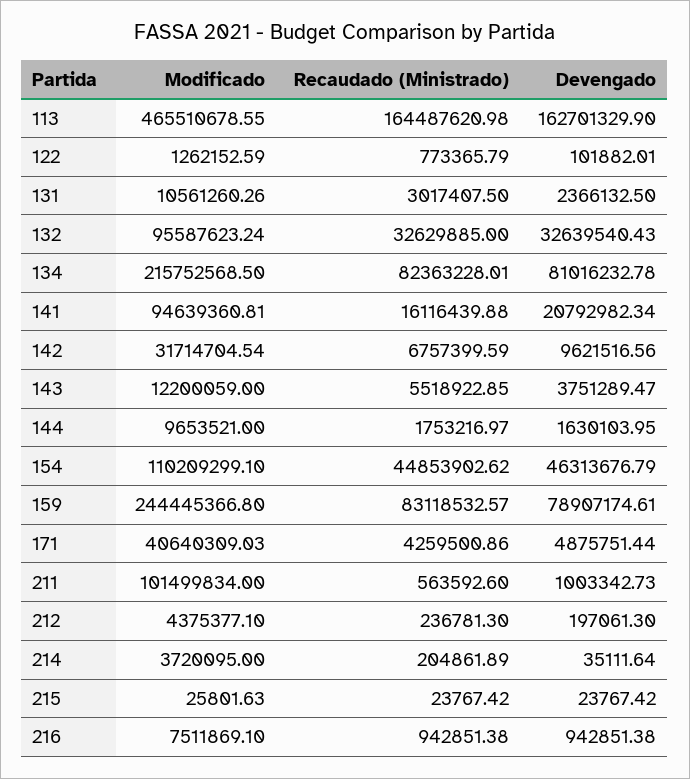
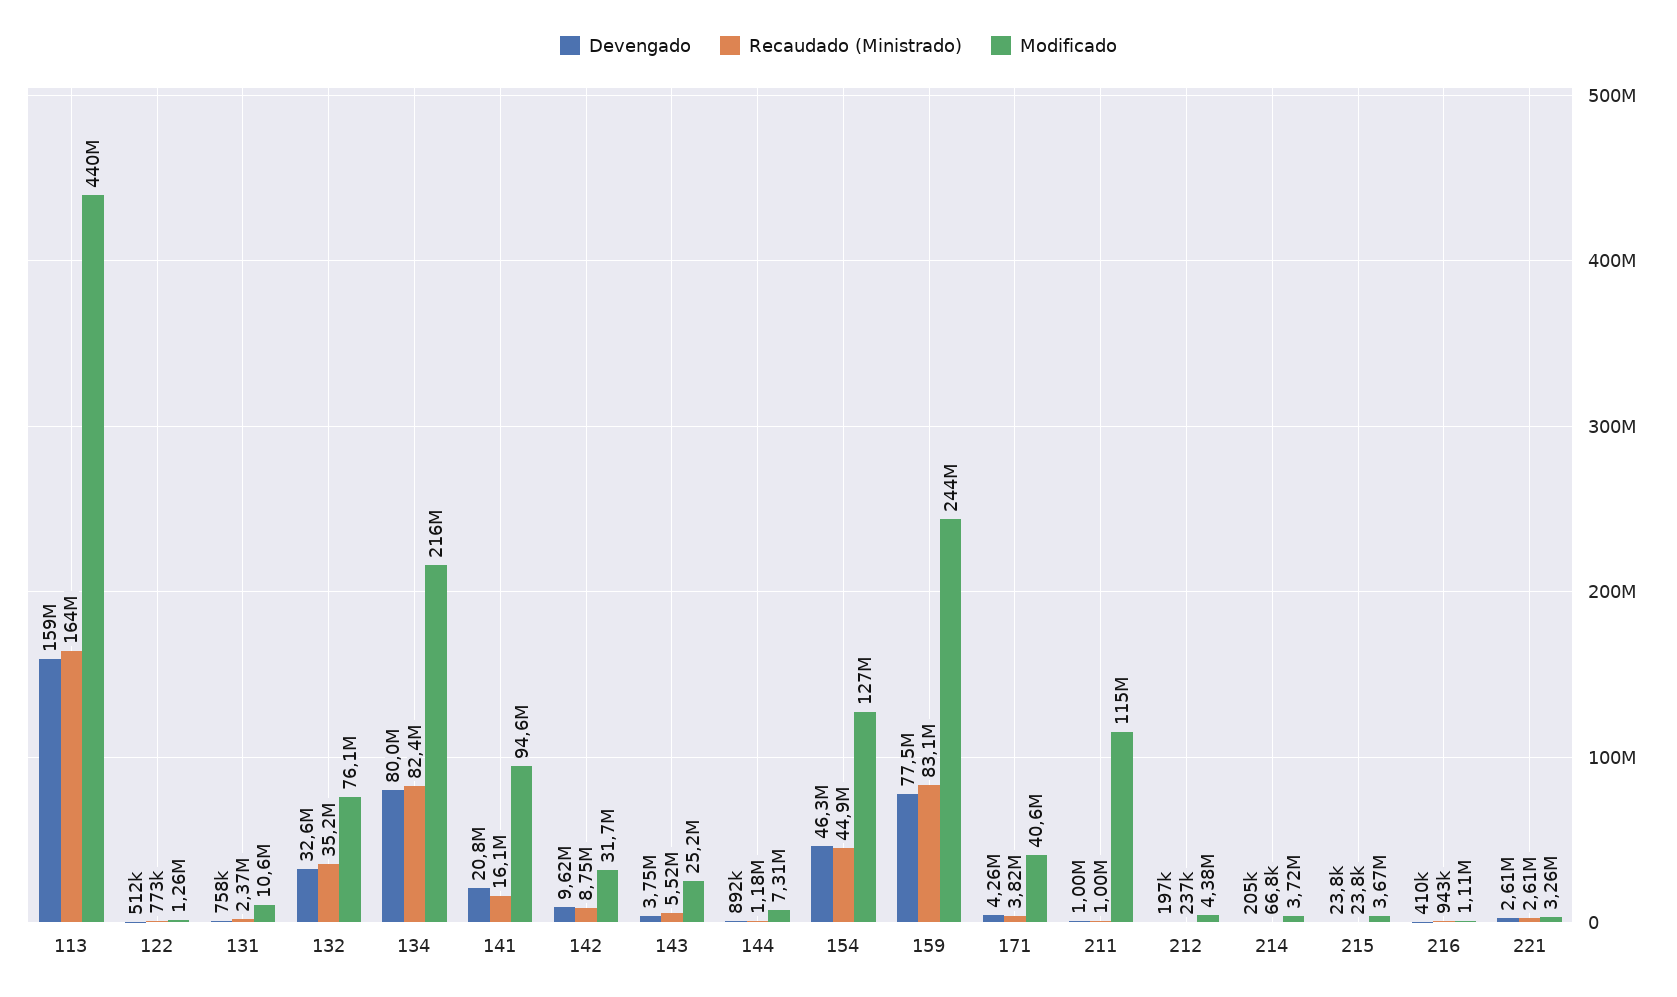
  {
    "Modificado": {
-     "113": 465510678.55,
+     "113": 440000000,
      "122": 1262152.59,
      "131": 10561260.26,
-     "132": 95587623.24,
+     "132": 76100000,
      "134": 215752568.5,
      "141": 94639360.81,
      "142": 31714704.54,
-     "143": 12200059,
+     "143": 25200000,
-     "144": 9653521,
+     "144": 7310000,
-     "154": 110209299.1,
+     "154": 127000000,
      "159": 244445366.8,
      "171": 40640309.03,
-     "211": 101499834,
+     "211": 115000000,
      "212": 4375377.1,
      "214": 3720095,
-     "215": 25801.63,
+     "215": 3670000,
-     "216": 7511869.1
+     "216": 1110000,
+     "221": 3260000
    },
    "Recaudado (Ministrado)": {
      "113": 164487620.98,
      "122": 773365.79,
-     "131": 3017407.5,
+     "131": 2370000,
-     "132": 32629885,
+     "132": 35200000,
      "134": 82363228.01,
      "141": 16116439.88,
-     "142": 6757399.59,
+     "142": 8750000,
      "143": 5518922.85,
-     "144": 1753216.97,
+     "144": 1180000,
      "154": 44853902.62,
      "159": 83118532.57,
-     "171": 4259500.86,
+     "171": 3820000,
-     "211": 563592.6,
+     "211": 1000000,
      "212": 236781.3,
-     "214": 204861.89,
+     "214": 66800,
      "215": 23767.42,
-     "216": 942851.38
+     "216": 942851.38,
+     "221": 2610000
    },
    "Devengado": {
-     "113": 162701329.9,
+     "113": 159000000,
-     "122": 101882.01,
+     "122": 512000,
-     "131": 2366132.5,
+     "131": 758000,
      "132": 32639540.43,
-     "134": 81016232.78,
+     "134": 80000000,
      "141": 20792982.34,
      "142": 9621516.56,
      "143": 3751289.47,
-     "144": 1630103.95,
+     "144": 892000,
      "154": 46313676.79,
-     "159": 78907174.61,
+     "159": 77500000,
-     "171": 4875751.44,
+     "171": 4260000,
      "211": 1003342.73,
      "212": 197061.3,
-     "214": 35111.64,
+     "214": 205000,
      "215": 23767.42,
-     "216": 942851.38
+     "216": 410000,
+     "221": 2610000
    }
  }

